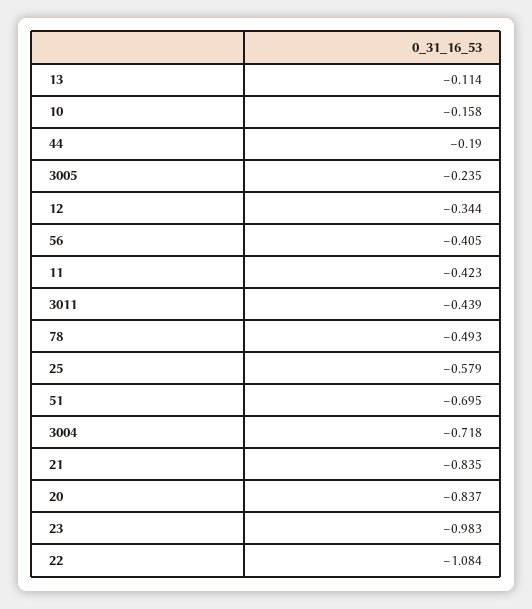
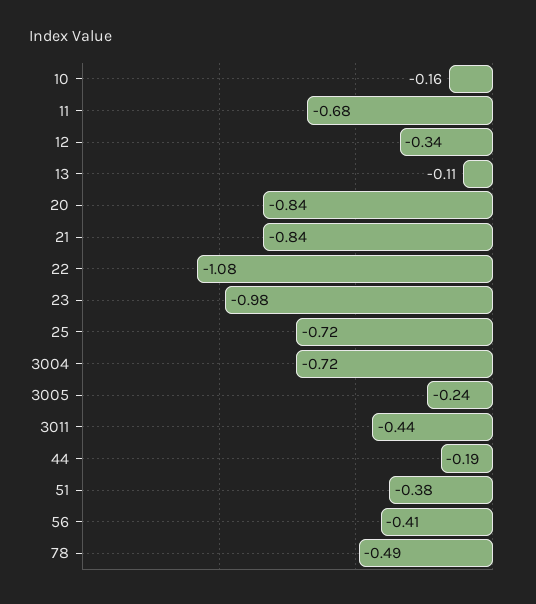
  {
    "13": -0.114,
    "10": -0.158,
    "44": -0.19,
    "3005": -0.235,
    "12": -0.344,
    "56": -0.405,
-   "11": -0.423,
+   "11": -0.68,
    "3011": -0.439,
    "78": -0.493,
-   "25": -0.579,
+   "25": -0.72,
-   "51": -0.695,
+   "51": -0.38,
    "3004": -0.718,
    "21": -0.835,
    "20": -0.837,
    "23": -0.983,
    "22": -1.084
  }

